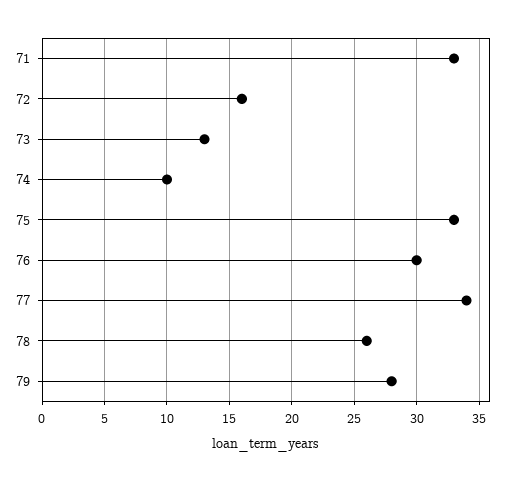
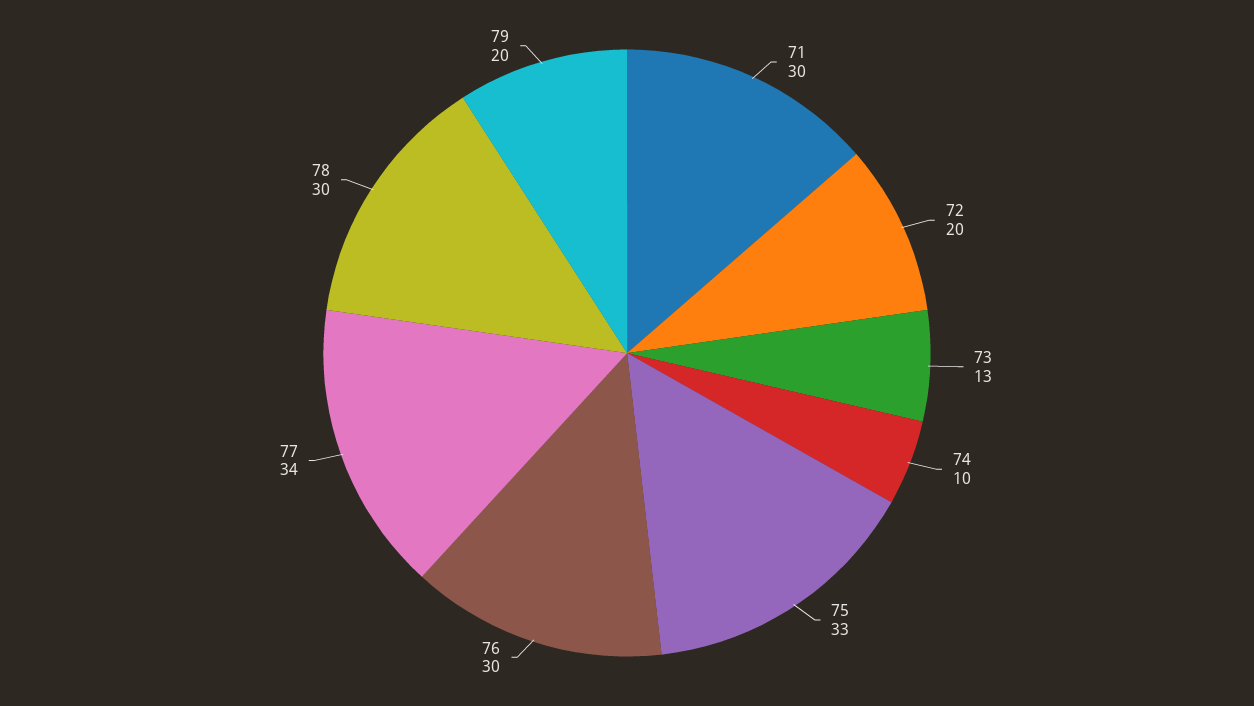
  {
-   "71": 33,
+   "71": 30,
-   "72": 16,
+   "72": 20,
    "73": 13,
    "74": 10,
    "75": 33,
    "76": 30,
    "77": 34,
-   "78": 26,
+   "78": 30,
-   "79": 28
+   "79": 20
  }

